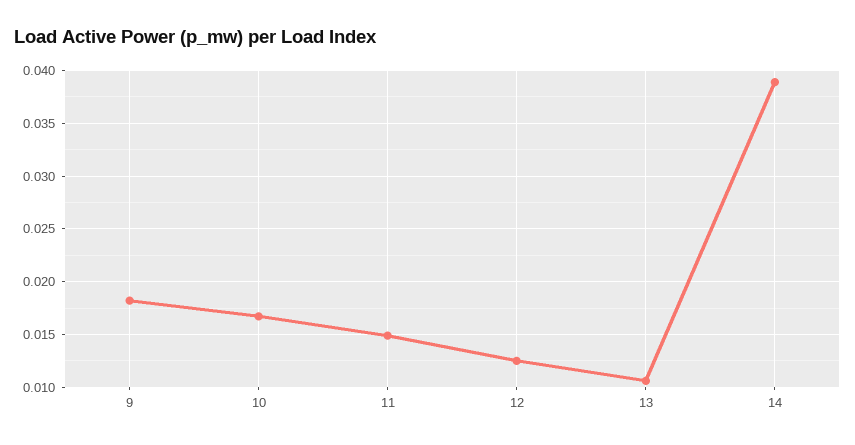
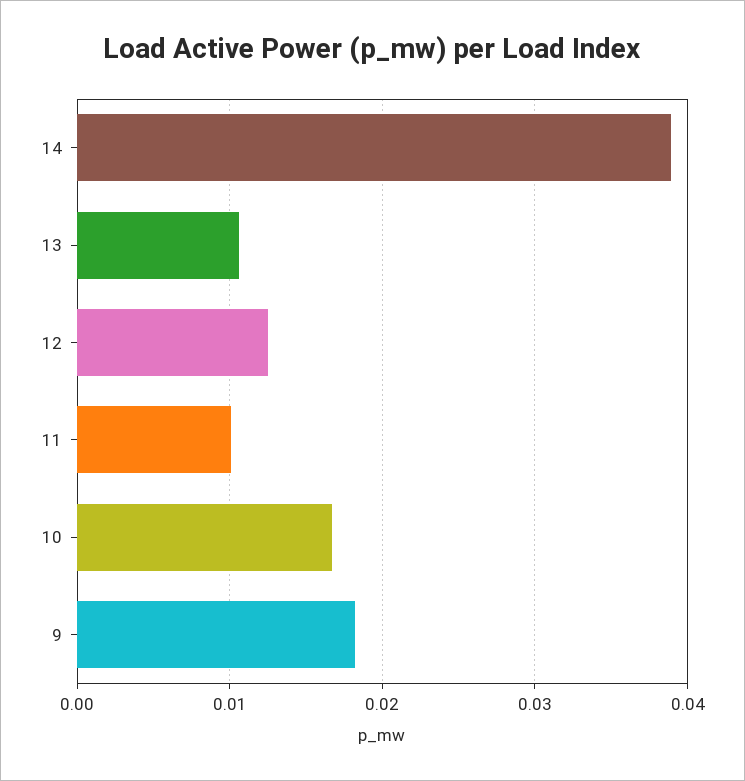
  {
    "9": 0.018,
    "10": 0.017,
-   "11": 0.015,
+   "11": 0.01,
    "12": 0.013,
    "13": 0.011,
    "14": 0.039
  }

